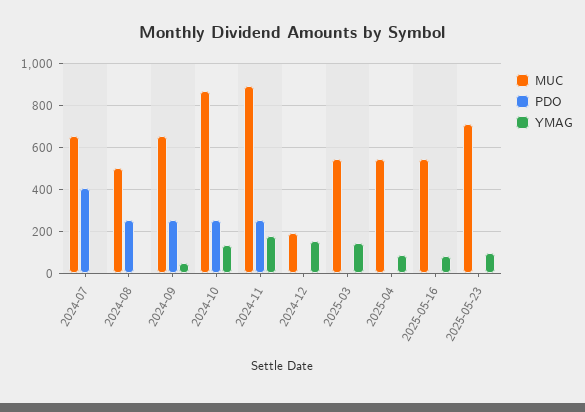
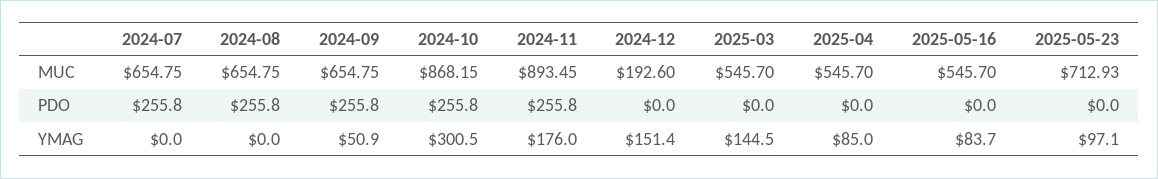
  {
    "MUC": {
      "2024-07": 654.75,
-     "2024-08": 500,
+     "2024-08": 654.75,
      "2024-09": 654.75,
      "2024-10": 868.15,
      "2024-11": 893.45,
      "2024-12": 192.6,
      "2025-03": 545.7,
      "2025-04": 545.7,
      "2025-05-16": 545.7,
      "2025-05-23": 712.93
    },
    "PDO": {
-     "2024-07": 400,
+     "2024-07": 255.8,
      "2024-08": 255.8,
      "2024-09": 255.8,
      "2024-10": 255.8,
      "2024-11": 255.8,
      "2024-12": 0,
      "2025-03": 0,
      "2025-04": 0,
      "2025-05-16": 0,
      "2025-05-23": 0
    },
    "YMAG": {
      "2024-07": 0,
      "2024-08": 0,
      "2024-09": 50.9,
-     "2024-10": 150,
+     "2024-10": 300.5,
      "2024-11": 176,
      "2024-12": 151.4,
      "2025-03": 144.5,
      "2025-04": 85,
      "2025-05-16": 83.7,
      "2025-05-23": 97.1
    }
  }

